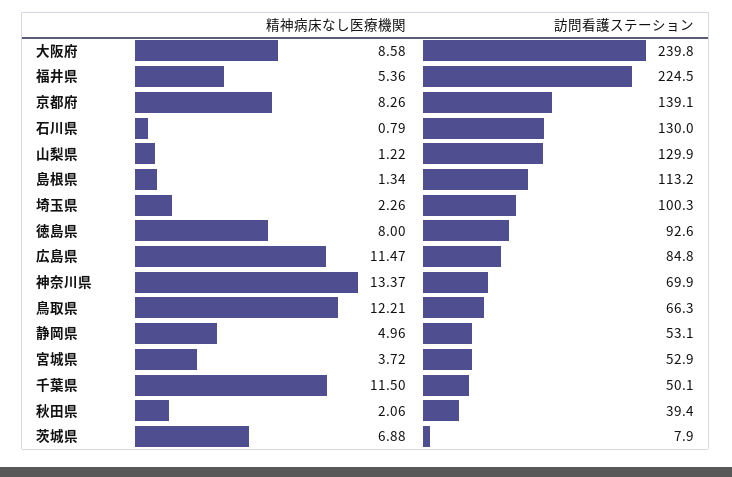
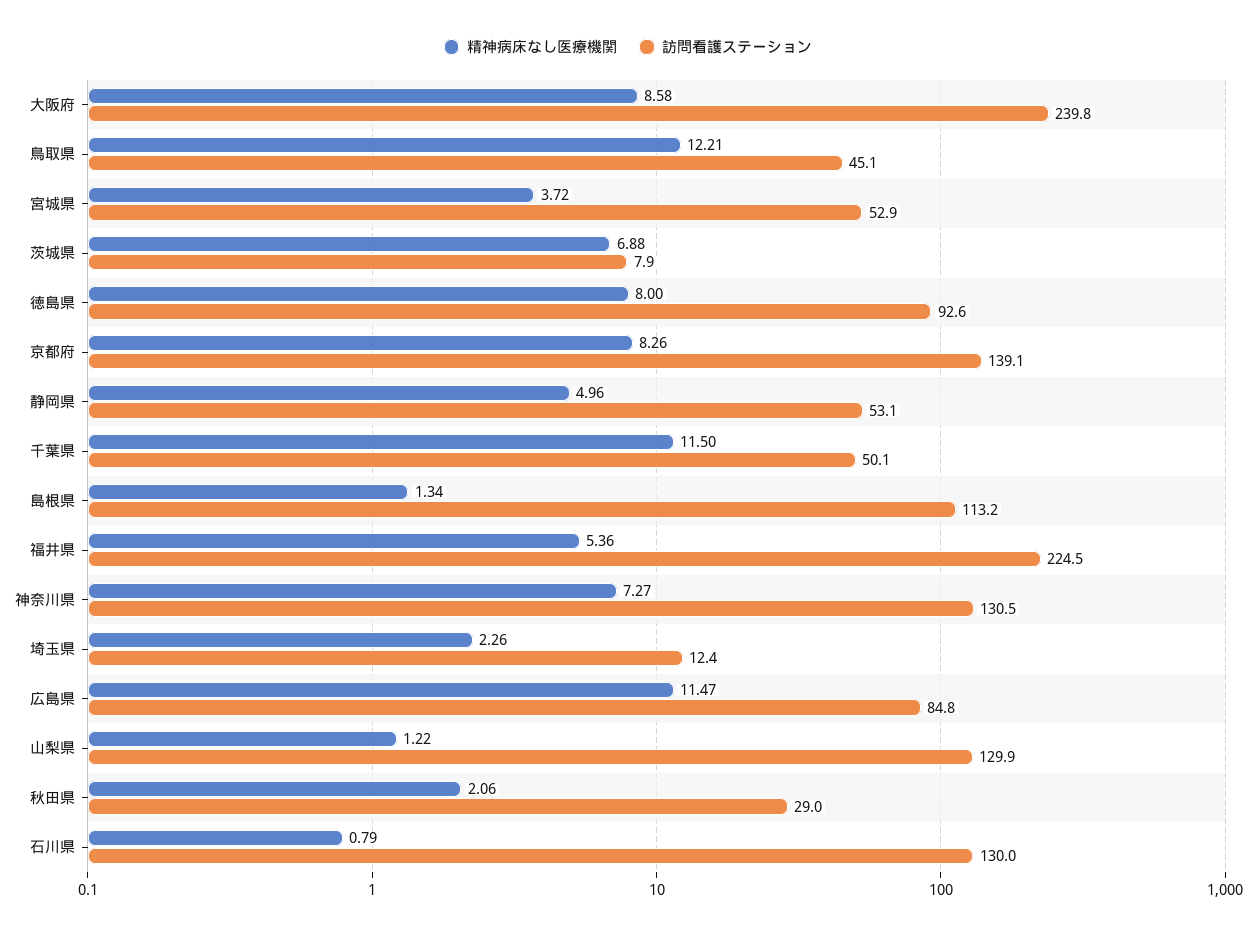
  {
    "精神病床なし医療機関": {
      "大阪府": 8.58,
      "福井県": 5.36,
      "京都府": 8.26,
      "石川県": 0.79,
      "山梨県": 1.22,
      "島根県": 1.34,
      "埼玉県": 2.26,
      "徳島県": 8,
      "広島県": 11.47,
-     "神奈川県": 13.37,
+     "神奈川県": 7.27,
      "鳥取県": 12.21,
      "静岡県": 4.96,
      "宮城県": 3.72,
      "千葉県": 11.5,
      "秋田県": 2.06,
      "茨城県": 6.88
    },
    "訪問看護ステーション": {
      "大阪府": 239.8,
      "福井県": 224.5,
      "京都府": 139.1,
      "石川県": 130,
      "山梨県": 129.9,
      "島根県": 113.2,
-     "埼玉県": 100.3,
+     "埼玉県": 12.4,
      "徳島県": 92.6,
      "広島県": 84.8,
-     "神奈川県": 69.9,
+     "神奈川県": 130.5,
-     "鳥取県": 66.3,
+     "鳥取県": 45.1,
      "静岡県": 53.1,
      "宮城県": 52.9,
      "千葉県": 50.1,
-     "秋田県": 39.4,
+     "秋田県": 29,
      "茨城県": 7.9
    }
  }

